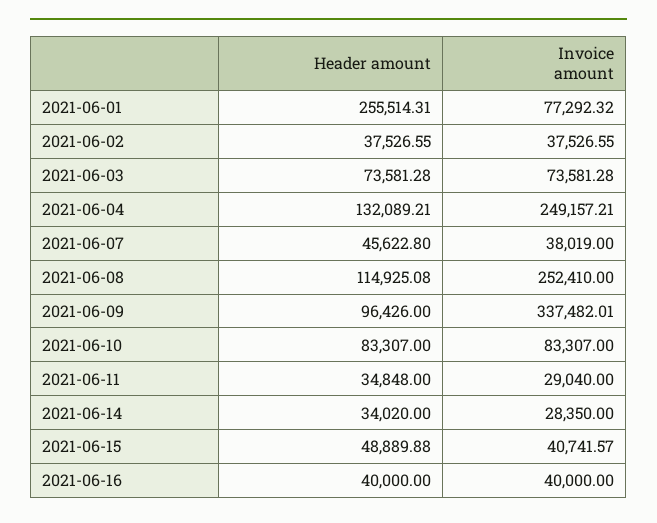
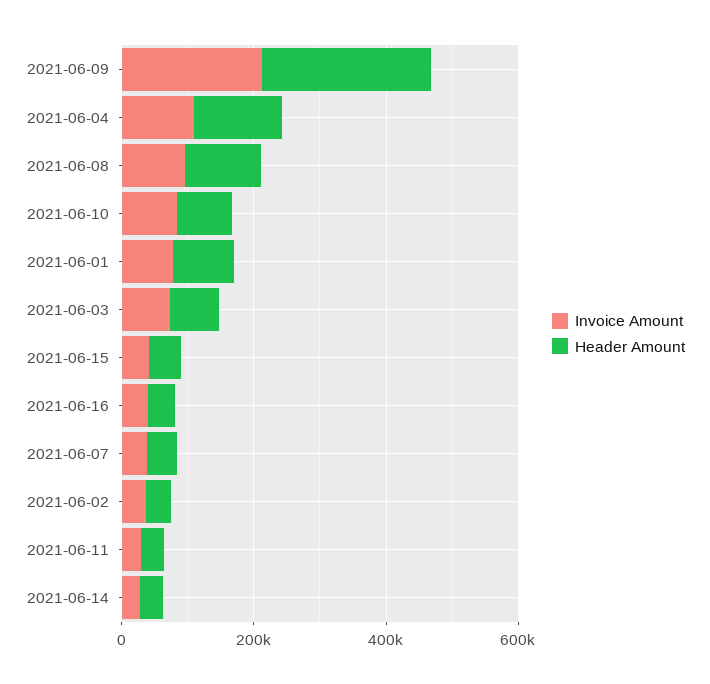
  {
    "Header amount": {
-     "2021-06-01": 255514.31,
+     "2021-06-01": 100000,
      "2021-06-02": 37526.55,
      "2021-06-03": 73581.28,
      "2021-06-04": 132089.21,
      "2021-06-07": 45622.8,
      "2021-06-08": 114925.08,
-     "2021-06-09": 96426,
+     "2021-06-09": 250000,
      "2021-06-10": 83307,
      "2021-06-11": 34848,
      "2021-06-14": 34020,
      "2021-06-15": 48889.88,
      "2021-06-16": 40000
    },
    "Invoice amount": {
      "2021-06-01": 77292.32,
      "2021-06-02": 37526.55,
      "2021-06-03": 73581.28,
-     "2021-06-04": 249157.21,
+     "2021-06-04": 100000,
      "2021-06-07": 38019,
-     "2021-06-08": 252410,
+     "2021-06-08": 100000,
-     "2021-06-09": 337482.01,
+     "2021-06-09": 200000,
      "2021-06-10": 83307,
      "2021-06-11": 29040,
      "2021-06-14": 28350,
      "2021-06-15": 40741.57,
      "2021-06-16": 40000
    }
  }

